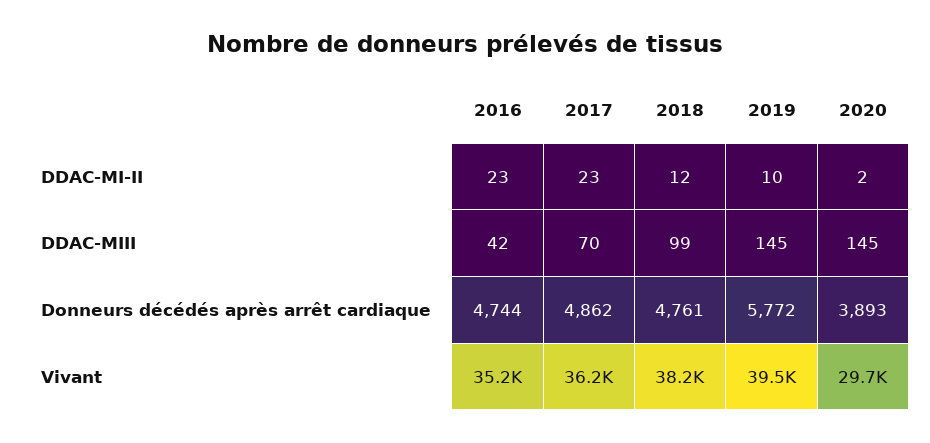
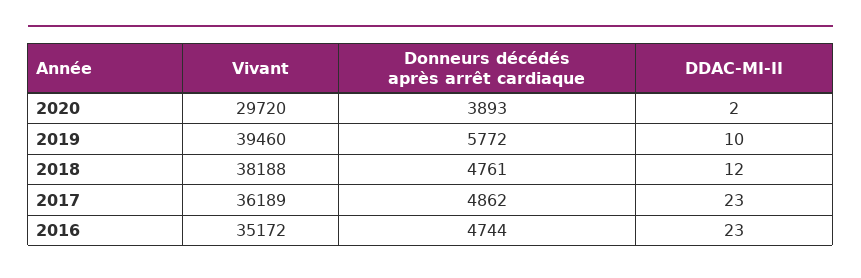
  {
    "2016": {
      "DDAC-MI-II": 23,
-     "DDAC-MIII": 42,
      "Donneurs décédés après arrêt cardiaque": 4744,
      "Vivant": 35172
    },
    "2017": {
      "DDAC-MI-II": 23,
-     "DDAC-MIII": 70,
      "Donneurs décédés après arrêt cardiaque": 4862,
      "Vivant": 36189
    },
    "2018": {
      "DDAC-MI-II": 12,
-     "DDAC-MIII": 99,
      "Donneurs décédés après arrêt cardiaque": 4761,
      "Vivant": 38188
    },
    "2019": {
      "DDAC-MI-II": 10,
-     "DDAC-MIII": 145,
      "Donneurs décédés après arrêt cardiaque": 5772,
      "Vivant": 39460
    },
    "2020": {
      "DDAC-MI-II": 2,
-     "DDAC-MIII": 145,
      "Donneurs décédés après arrêt cardiaque": 3893,
      "Vivant": 29720
    }
  }

